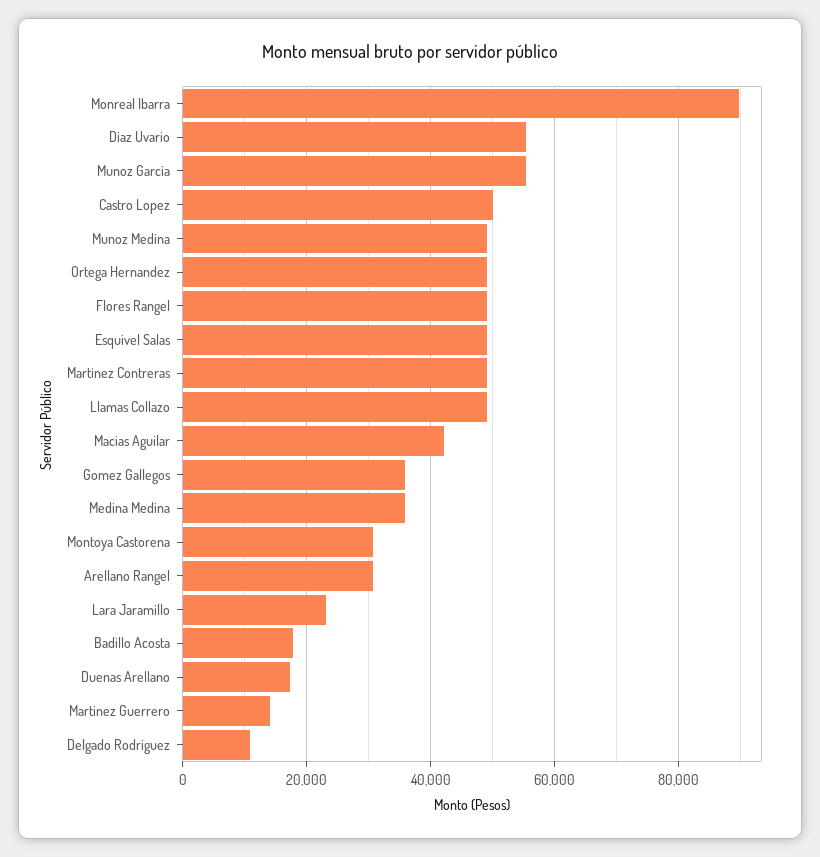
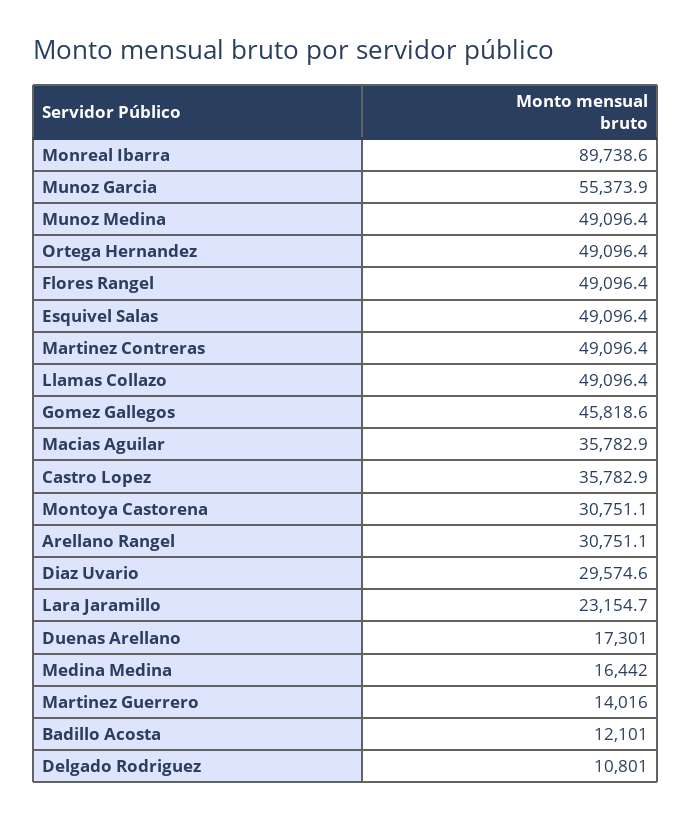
  {
    "Monreal Ibarra": 89738.6,
-   "Diaz Uvario": 56000,
+   "Diaz Uvario": 29574.6,
    "Munoz Garcia": 55373.9,
-   "Castro Lopez": 50000,
+   "Castro Lopez": 35782.9,
    "Munoz Medina": 49096.4,
    "Ortega Hernandez": 49096.4,
    "Flores Rangel": 49096.4,
    "Esquivel Salas": 49096.4,
    "Martinez Contreras": 49096.4,
    "Llamas Collazo": 49096.4,
-   "Macias Aguilar": 42000,
+   "Macias Aguilar": 35782.9,
-   "Gomez Gallegos": 36000,
+   "Gomez Gallegos": 45818.6,
-   "Medina Medina": 36000,
+   "Medina Medina": 16442,
    "Montoya Castorena": 30751.1,
    "Arellano Rangel": 30751.1,
    "Lara Jaramillo": 23154.7,
-   "Badillo Acosta": 18000,
+   "Badillo Acosta": 12101,
    "Duenas Arellano": 17301,
    "Martinez Guerrero": 14016,
    "Delgado Rodriguez": 10801
  }

